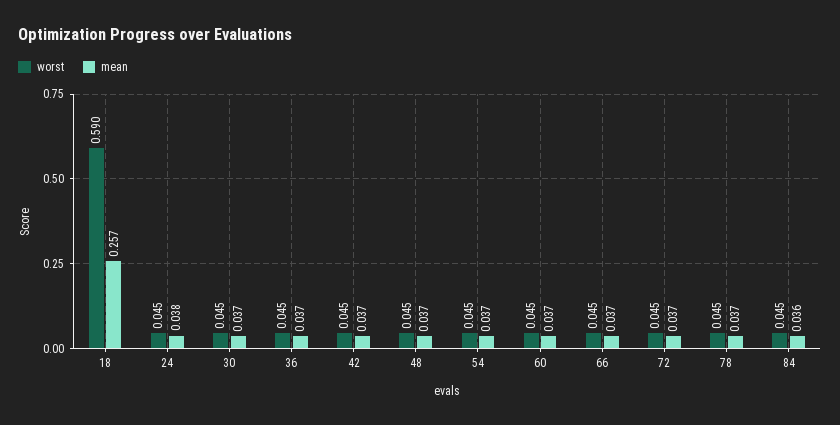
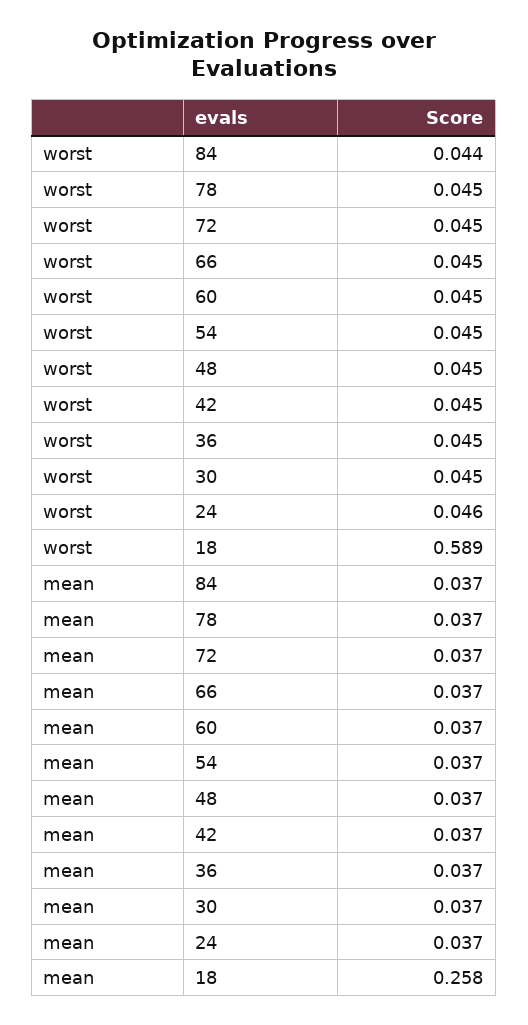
  {
    "worst": {
-     "18": 0.59,
+     "18": 0.589,
-     "24": 0.045,
+     "24": 0.046,
      "30": 0.045,
      "36": 0.045,
      "42": 0.045,
      "48": 0.045,
      "54": 0.045,
      "60": 0.045,
      "66": 0.045,
      "72": 0.045,
      "78": 0.045,
-     "84": 0.045
+     "84": 0.044
    },
    "mean": {
-     "18": 0.257,
+     "18": 0.258,
-     "24": 0.038,
+     "24": 0.037,
      "30": 0.037,
      "36": 0.037,
      "42": 0.037,
      "48": 0.037,
      "54": 0.037,
      "60": 0.037,
      "66": 0.037,
      "72": 0.037,
      "78": 0.037,
-     "84": 0.036
+     "84": 0.037
    }
  }

